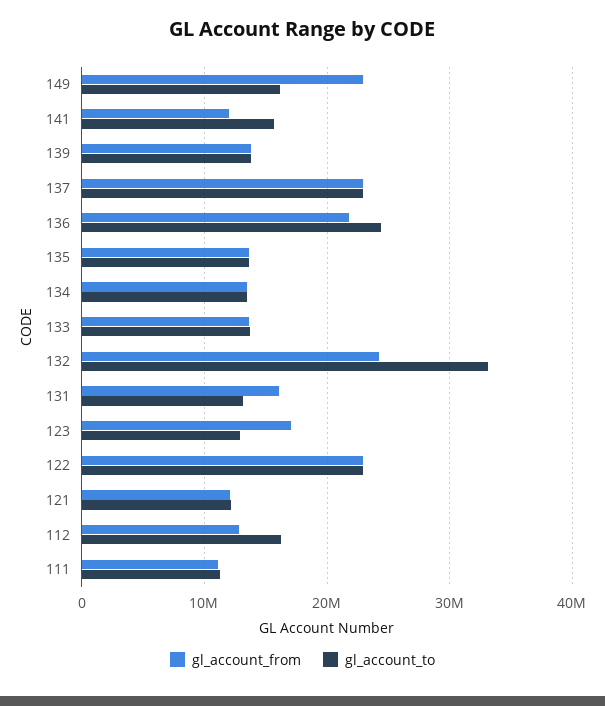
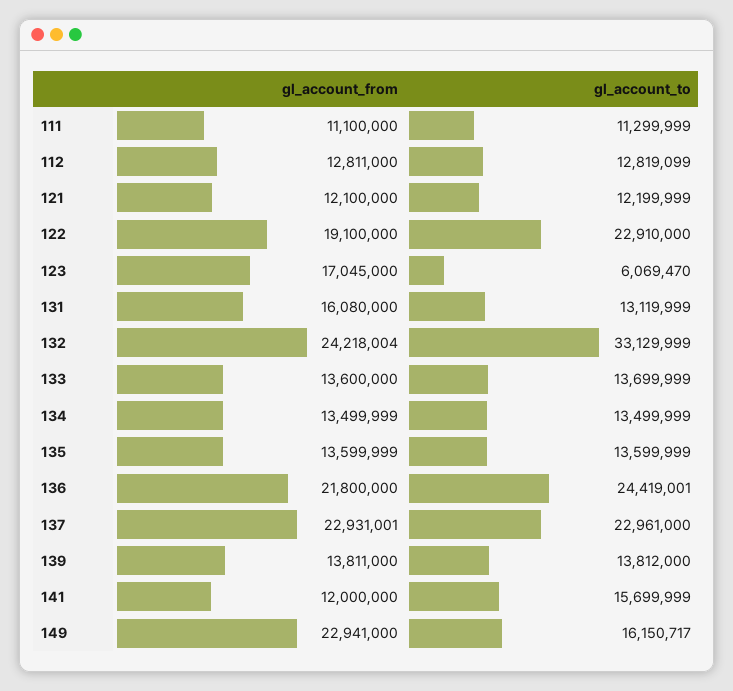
  {
    "gl_account_from": {
      "149": 22941000,
      "141": 12000000,
      "139": 13811000,
      "137": 22931001,
      "136": 21800000,
      "135": 13599999,
      "134": 13499999,
      "133": 13600000,
      "132": 24218004,
      "131": 16080000,
      "123": 17045000,
-     "122": 23000000,
+     "122": 19100000,
      "121": 12100000,
      "112": 12811000,
      "111": 11100000
    },
    "gl_account_to": {
      "149": 16150717,
      "141": 15699999,
      "139": 13812000,
      "137": 22961000,
      "136": 24419001,
      "135": 13599999,
      "134": 13499999,
      "133": 13699999,
      "132": 33129999,
      "131": 13119999,
-     "123": 13000000,
+     "123": 6069470,
      "122": 22910000,
      "121": 12199999,
-     "112": 16000000,
+     "112": 12819099,
      "111": 11299999
    }
  }

